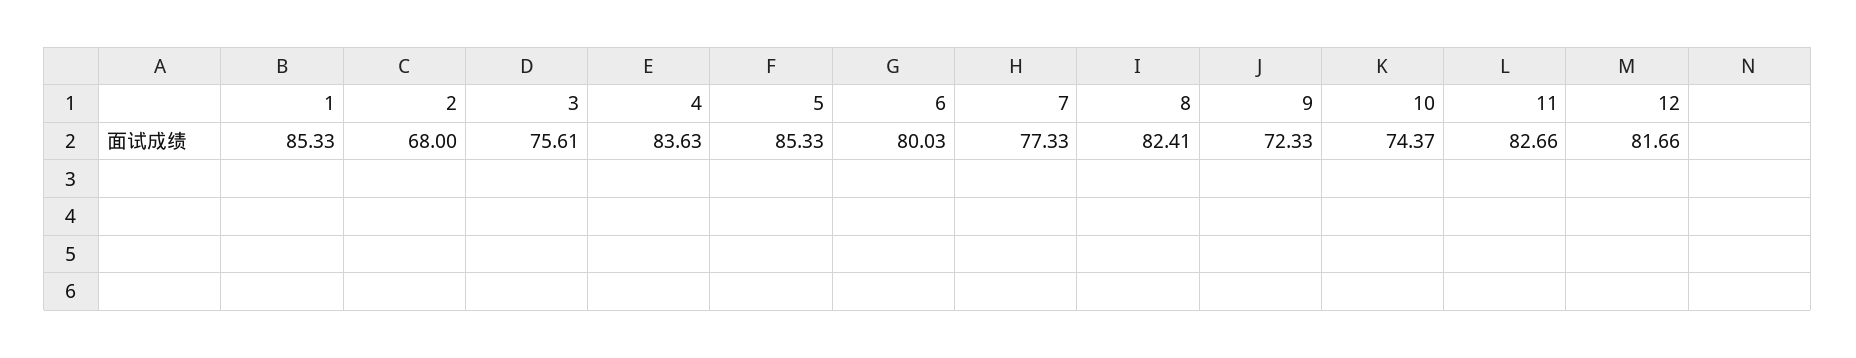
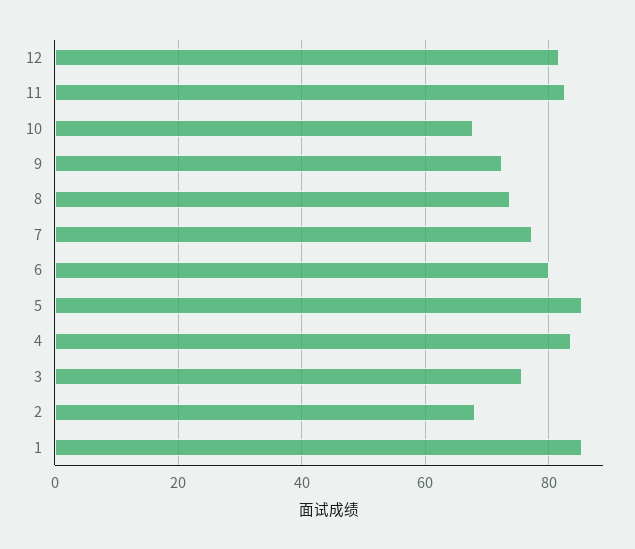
  {
    "1": 85.33,
    "2": 68,
    "3": 75.61,
    "4": 83.63,
    "5": 85.33,
    "6": 80.03,
    "7": 77.33,
-   "8": 82.41,
+   "8": 74,
    "9": 72.33,
-   "10": 74.37,
+   "10": 68,
    "11": 82.66,
    "12": 81.66
  }

